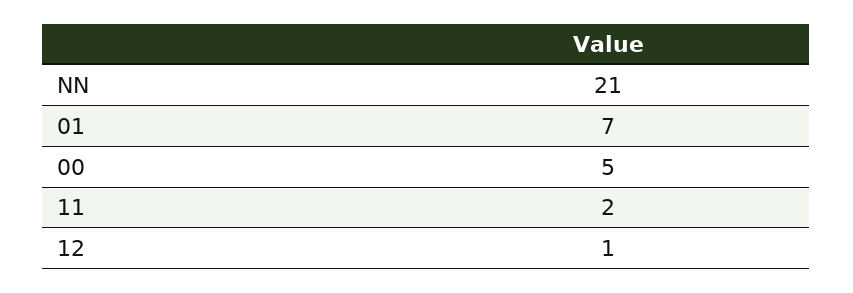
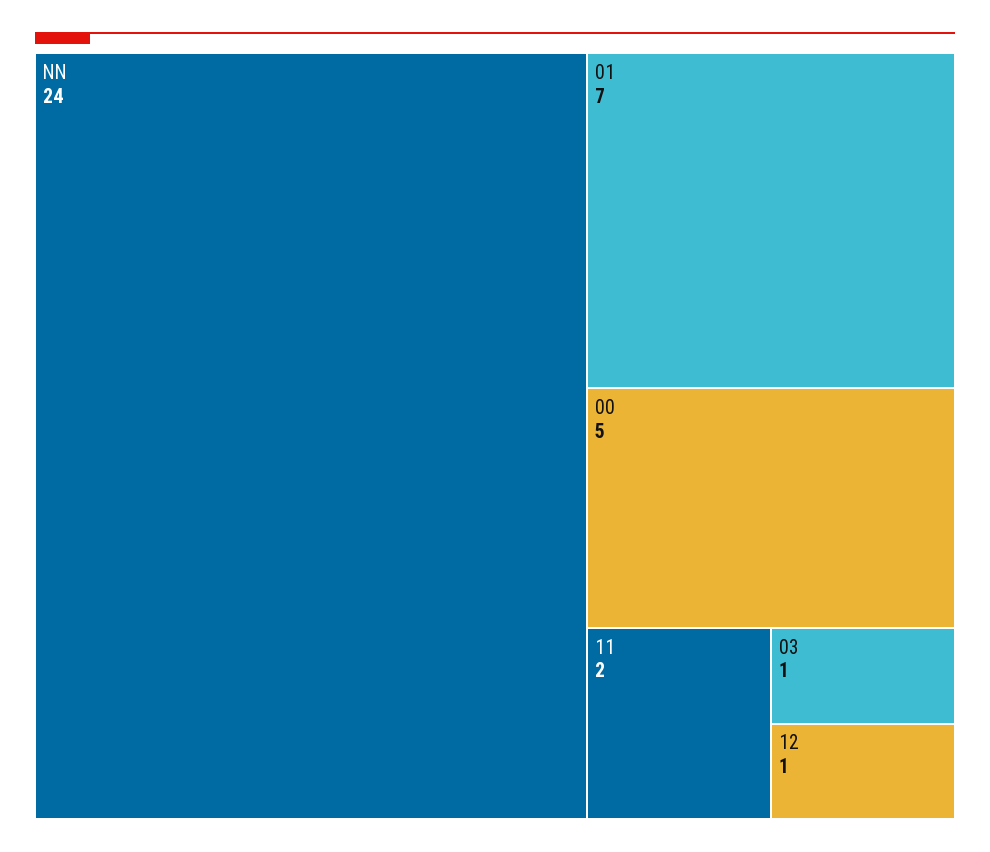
  {
-   "NN": 21,
+   "NN": 24,
    "01": 7,
    "00": 5,
    "11": 2,
-   "12": 1
+   "12": 1,
+   "03": 1
  }

